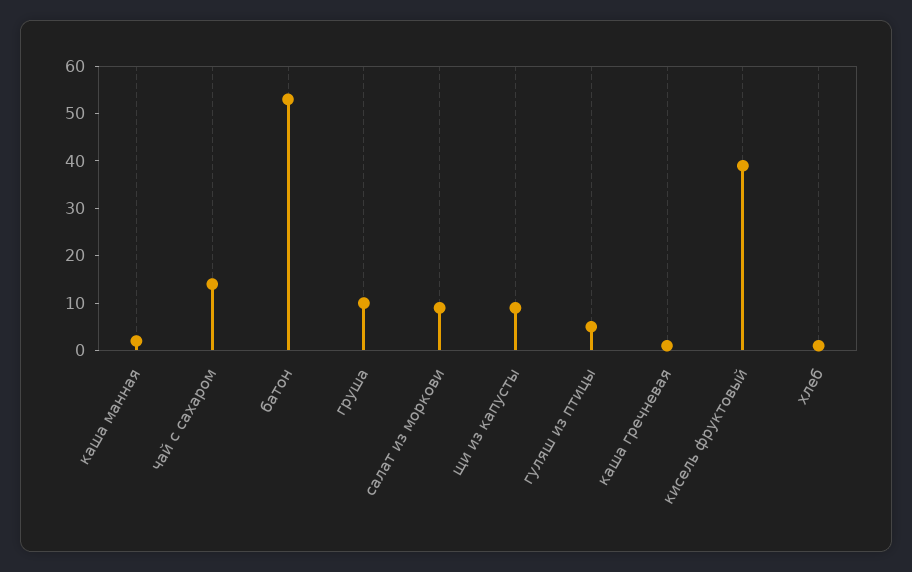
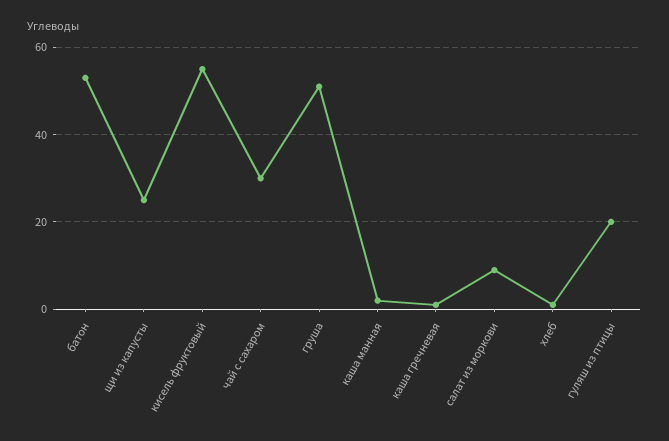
  {
    "каша манная": 0,
-   "чай с сахаром": 15,
+   "чай с сахаром": 30,
    "батон": 55,
-   "груша": 10,
+   "груша": 50,
    "салат из моркови": 10,
-   "щи из капусты": 10,
+   "щи из капусты": 25,
-   "гуляш из птицы": 5,
+   "гуляш из птицы": 20,
    "каша гречневая": 0,
-   "кисель фруктовый": 40,
+   "кисель фруктовый": 55,
    "хлеб": 0
  }

